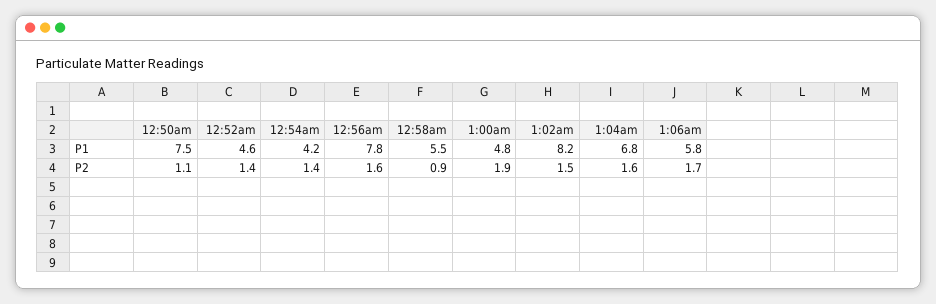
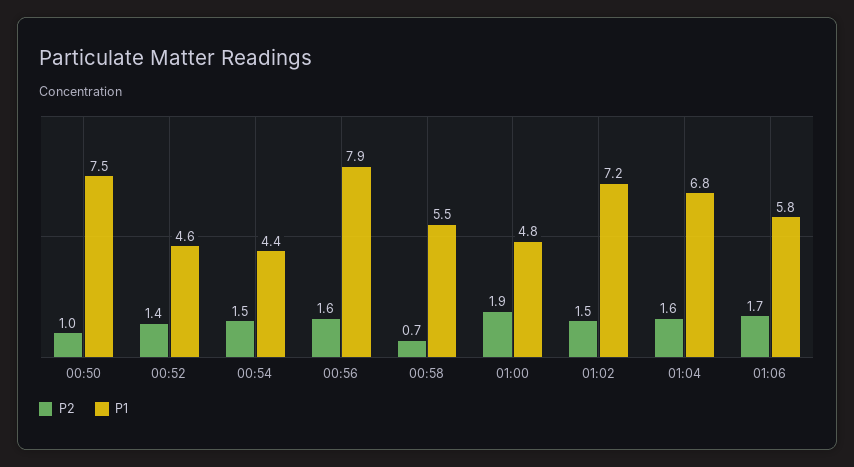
  {
    "P1": {
      "12:50am": 7.5,
      "12:52am": 4.6,
-     "12:54am": 4.2,
+     "12:54am": 4.4,
-     "12:56am": 7.8,
+     "12:56am": 7.9,
      "12:58am": 5.5,
      "1:00am": 4.8,
-     "1:02am": 8.2,
+     "1:02am": 7.2,
      "1:04am": 6.8,
      "1:06am": 5.8
    },
    "P2": {
-     "12:50am": 1.1,
+     "12:50am": 1,
      "12:52am": 1.4,
-     "12:54am": 1.4,
+     "12:54am": 1.5,
      "12:56am": 1.6,
-     "12:58am": 0.9,
+     "12:58am": 0.7,
      "1:00am": 1.9,
      "1:02am": 1.5,
      "1:04am": 1.6,
      "1:06am": 1.7
    }
  }

